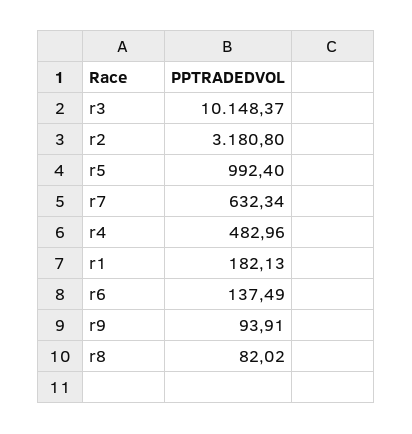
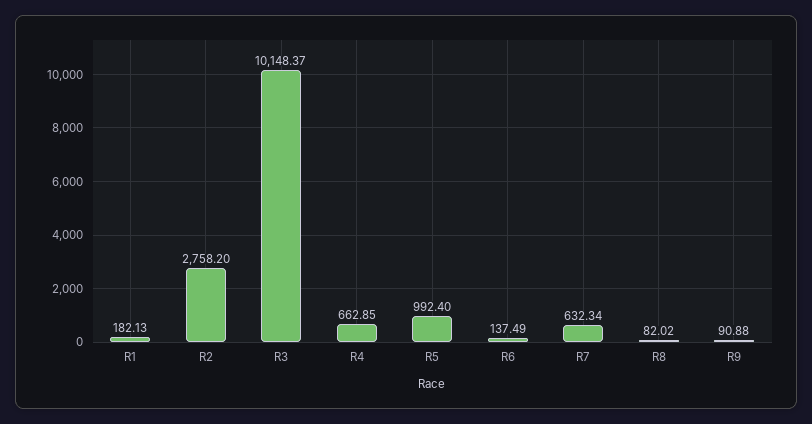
  {
    "r3": 10148.37,
-   "r2": 3180.8,
+   "r2": 2758.2,
    "r5": 992.4,
    "r7": 632.34,
-   "r4": 482.96,
+   "r4": 662.85,
    "r1": 182.13,
    "r6": 137.49,
-   "r9": 93.91,
+   "r9": 90.88,
    "r8": 82.02
  }

